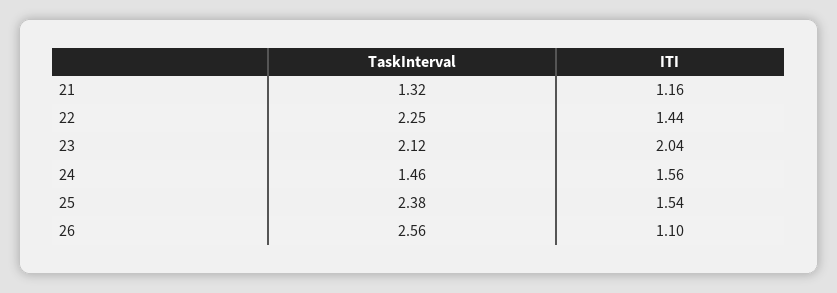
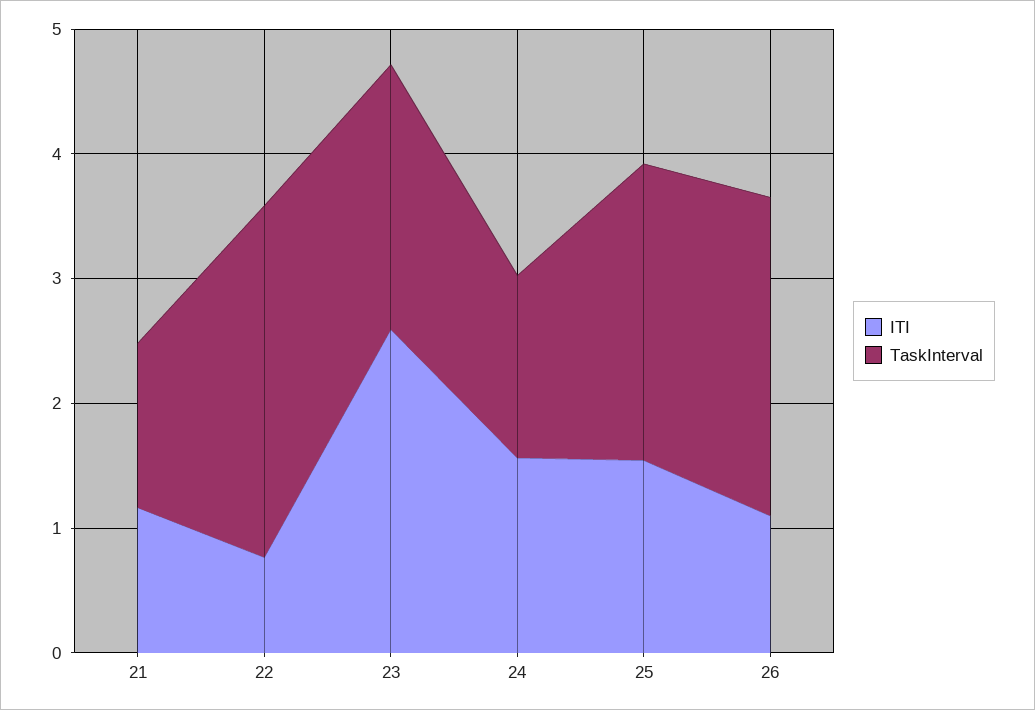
  {
    "TaskInterval": {
      "21": 1.32,
-     "22": 2.25,
+     "22": 2.8,
      "23": 2.12,
      "24": 1.46,
      "25": 2.38,
      "26": 2.56
    },
    "ITI": {
      "21": 1.16,
-     "22": 1.44,
+     "22": 0.8,
-     "23": 2.04,
+     "23": 2.6,
      "24": 1.56,
      "25": 1.54,
      "26": 1.1
    }
  }

